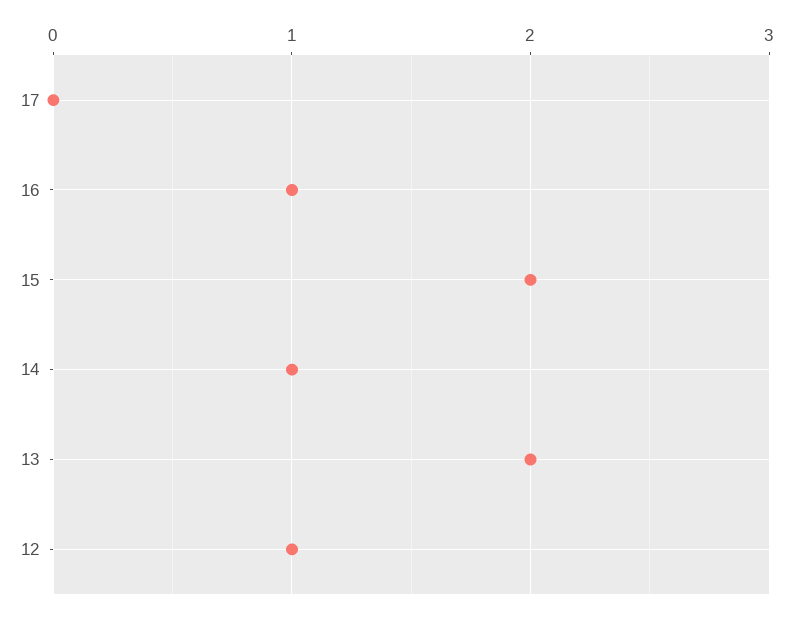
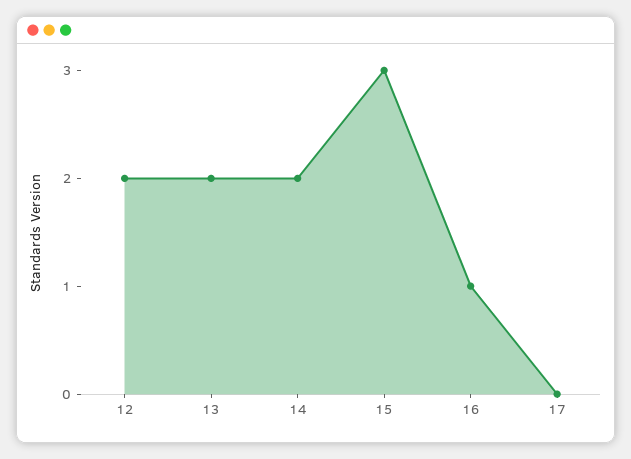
  {
    "17": 0,
    "16": 1,
-   "15": 2,
+   "15": 3,
-   "14": 1,
+   "14": 2,
    "13": 2,
-   "12": 1
+   "12": 2
  }

